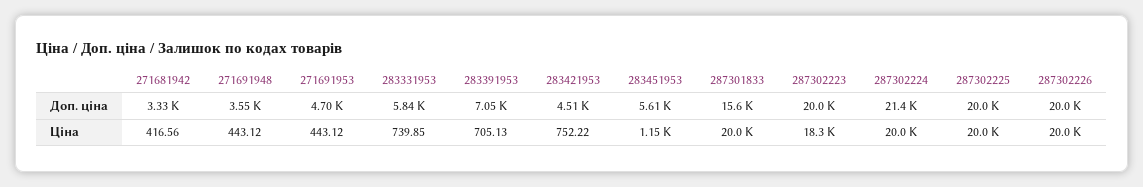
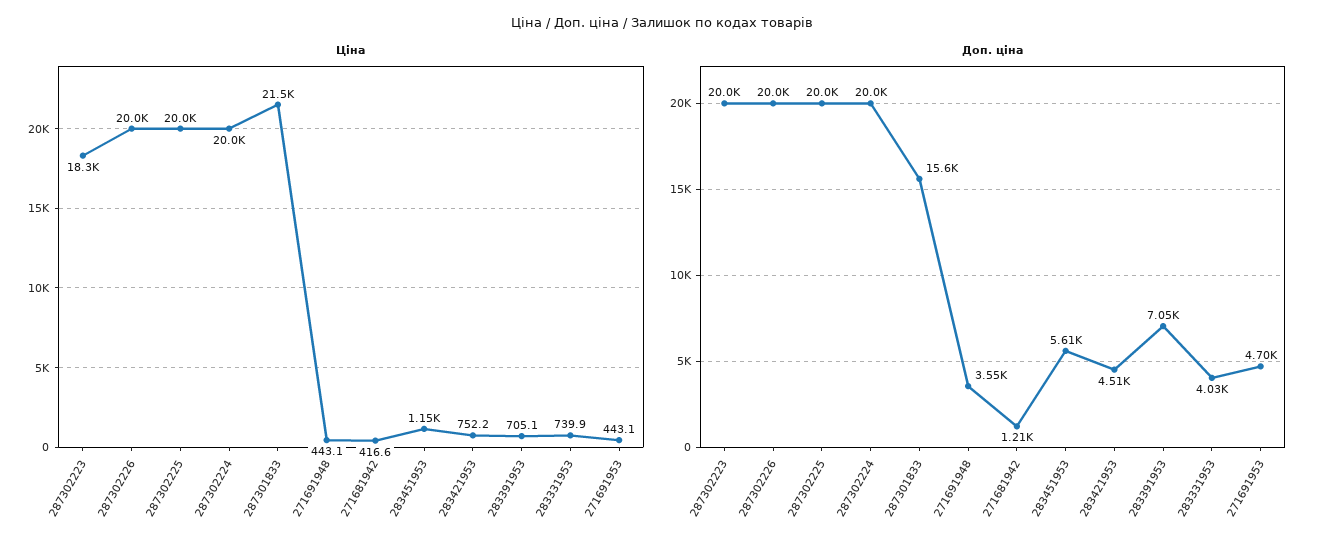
  {
    "Доп. ціна": {
-     "271681942": 3330,
+     "271681942": 1210,
      "271691948": 3550,
      "271691953": 4700,
-     "283331953": 5840,
+     "283331953": 4030,
      "283391953": 7050,
      "283421953": 4510,
      "283451953": 5610,
      "287301833": 15600,
      "287302223": 20000,
-     "287302224": 21400,
+     "287302224": 20000,
      "287302225": 20000,
      "287302226": 20000
    },
    "Ціна": {
      "271681942": 416.56,
      "271691948": 443.12,
      "271691953": 443.12,
      "283331953": 739.85,
      "283391953": 705.13,
      "283421953": 752.22,
      "283451953": 1150,
-     "287301833": 20000,
+     "287301833": 21500,
      "287302223": 18300,
      "287302224": 20000,
      "287302225": 20000,
      "287302226": 20000
    }
  }

